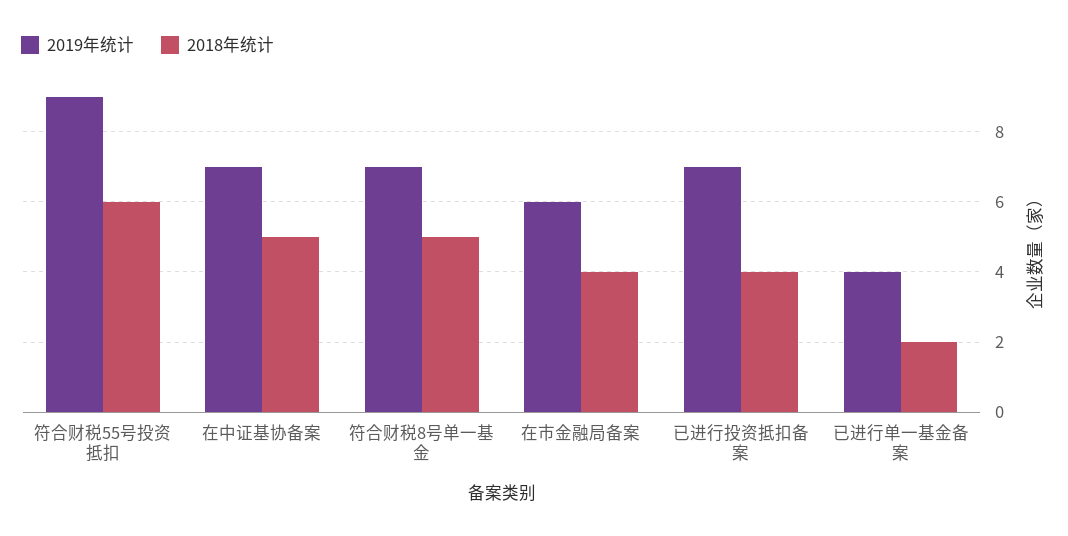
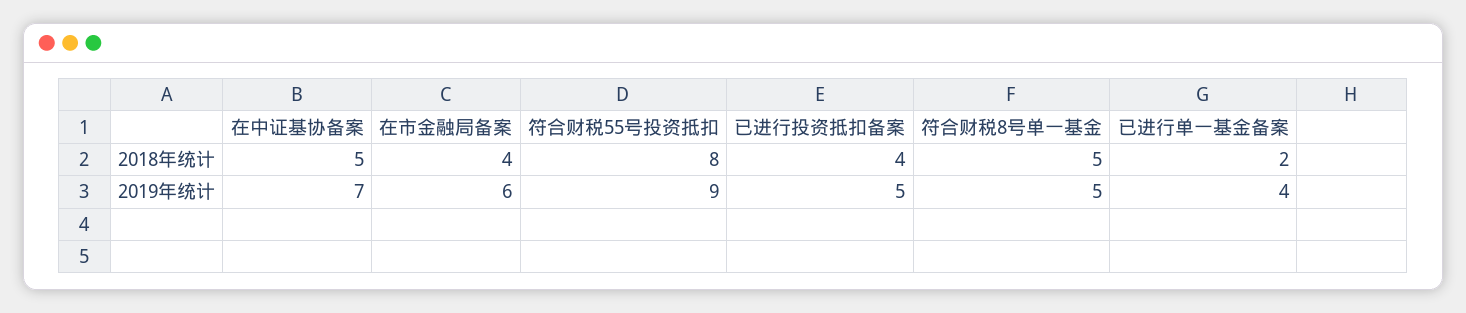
  {
    "2019年统计": {
      "符合财税55号投资抵扣": 9,
      "在中证基协备案": 7,
-     "符合财税8号单一基金": 7,
+     "符合财税8号单一基金": 5,
      "在市金融局备案": 6,
-     "已进行投资抵扣备案": 7,
+     "已进行投资抵扣备案": 5,
      "已进行单一基金备案": 4
    },
    "2018年统计": {
-     "符合财税55号投资抵扣": 6,
+     "符合财税55号投资抵扣": 8,
      "在中证基协备案": 5,
      "符合财税8号单一基金": 5,
      "在市金融局备案": 4,
      "已进行投资抵扣备案": 4,
      "已进行单一基金备案": 2
    }
  }

